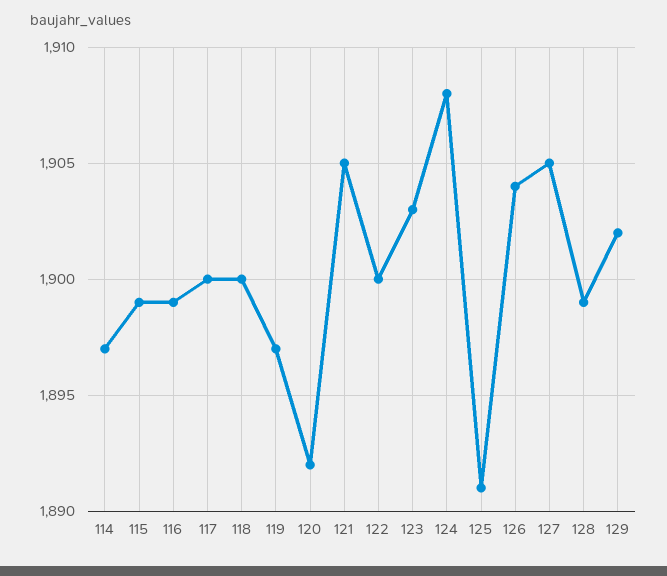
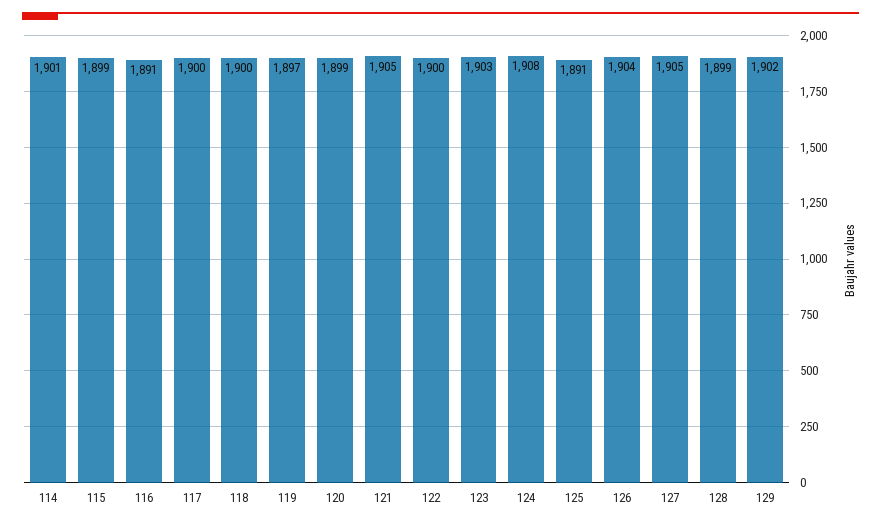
  {
-   "114": 1897,
+   "114": 1901,
    "115": 1899,
-   "116": 1899,
+   "116": 1891,
    "117": 1900,
    "118": 1900,
    "119": 1897,
-   "120": 1892,
+   "120": 1899,
    "121": 1905,
    "122": 1900,
    "123": 1903,
    "124": 1908,
    "125": 1891,
    "126": 1904,
    "127": 1905,
    "128": 1899,
    "129": 1902
  }

